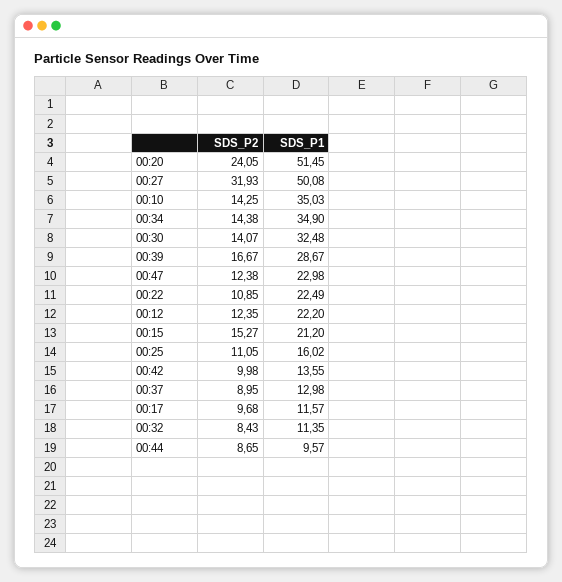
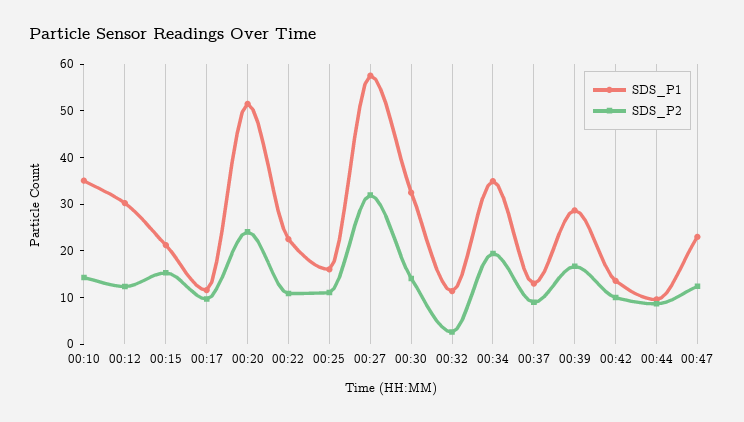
  {
    "SDS_P2": {
      "00:20": 24.05,
      "00:27": 31.93,
      "00:10": 14.25,
-     "00:34": 14.38,
+     "00:34": 20,
      "00:30": 14.07,
      "00:39": 16.67,
      "00:47": 12.38,
      "00:22": 10.85,
      "00:12": 12.35,
      "00:15": 15.27,
      "00:25": 11.05,
      "00:42": 9.98,
      "00:37": 8.95,
      "00:17": 9.68,
-     "00:32": 8.43,
+     "00:32": 2,
      "00:44": 8.65
    },
    "SDS_P1": {
      "00:20": 51.45,
-     "00:27": 50.08,
+     "00:27": 58,
      "00:10": 35.03,
      "00:34": 34.9,
      "00:30": 32.48,
      "00:39": 28.67,
      "00:47": 22.98,
      "00:22": 22.49,
-     "00:12": 22.2,
+     "00:12": 30,
      "00:15": 21.2,
      "00:25": 16.02,
      "00:42": 13.55,
      "00:37": 12.98,
      "00:17": 11.57,
      "00:32": 11.35,
      "00:44": 9.57
    }
  }

